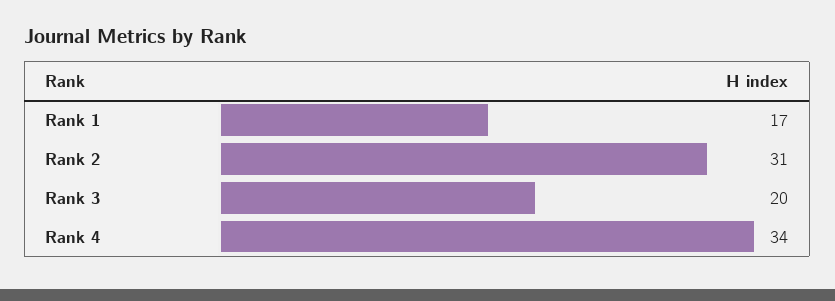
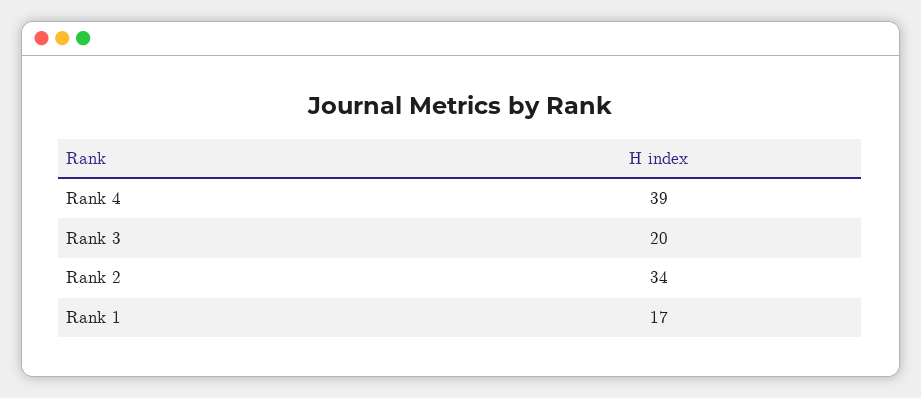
  {
    "Rank 1": 17,
-   "Rank 2": 31,
+   "Rank 2": 34,
    "Rank 3": 20,
-   "Rank 4": 34
+   "Rank 4": 39
  }

